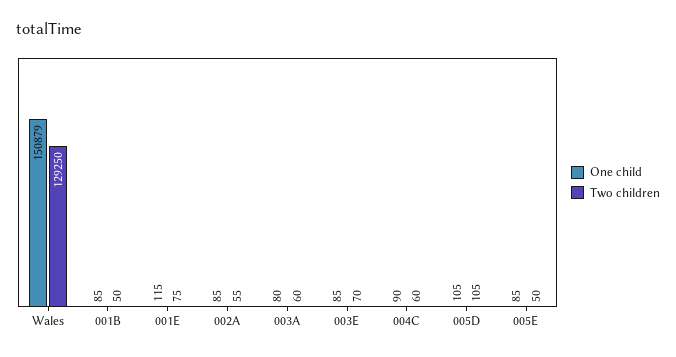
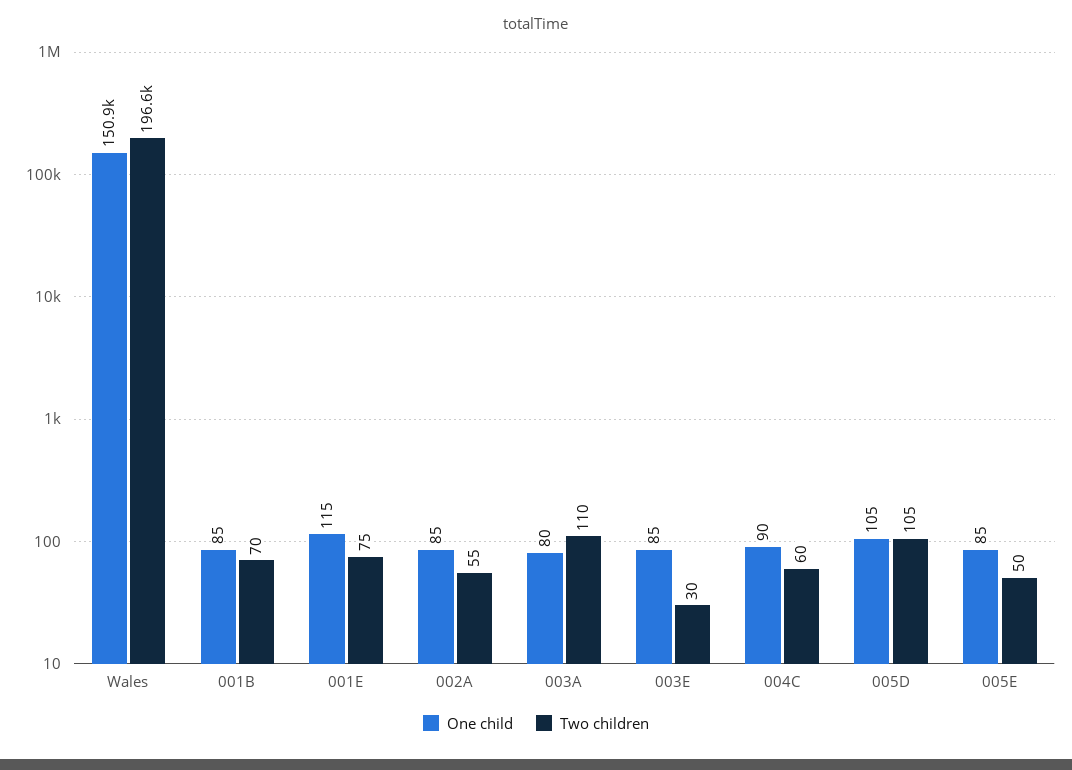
  {
    "One child": {
      "Wales": 150879,
      "001B": 85,
      "001E": 115,
      "002A": 85,
      "003A": 80,
      "003E": 85,
      "004C": 90,
      "005D": 105,
      "005E": 85
    },
    "Two children": {
-     "Wales": 129250,
+     "Wales": 196600,
-     "001B": 50,
+     "001B": 70,
      "001E": 75,
      "002A": 55,
-     "003A": 60,
+     "003A": 110,
-     "003E": 70,
+     "003E": 30,
      "004C": 60,
      "005D": 105,
      "005E": 50
    }
  }

